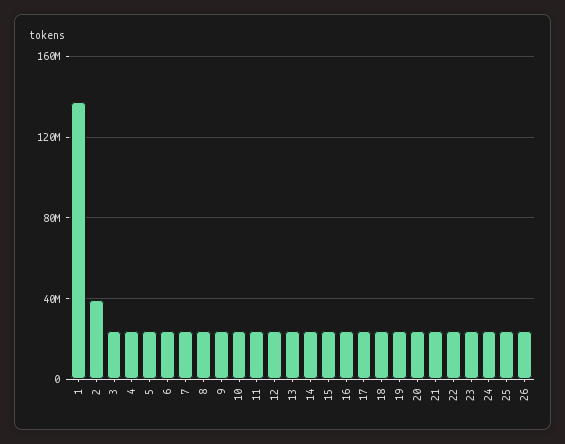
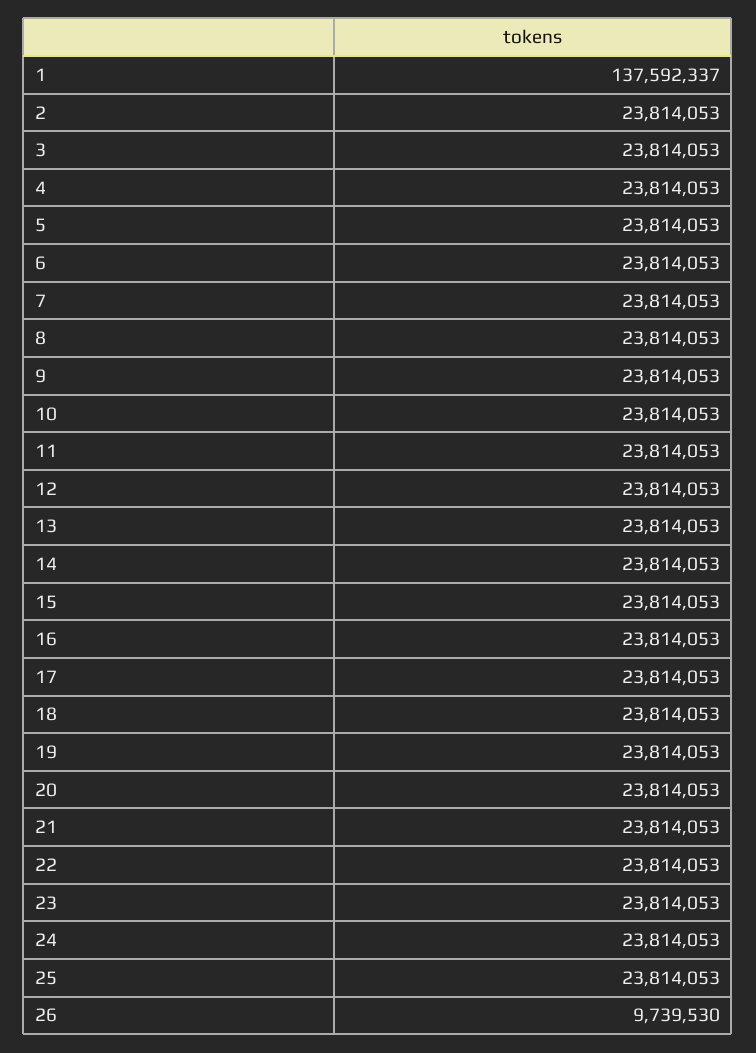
  {
    "1": 137592337,
-   "2": 40000000,
+   "2": 23814053,
    "3": 23814053,
    "4": 23814053,
    "5": 23814053,
    "6": 23814053,
    "7": 23814053,
    "8": 23814053,
    "9": 23814053,
    "10": 23814053,
    "11": 23814053,
    "12": 23814053,
    "13": 23814053,
    "14": 23814053,
    "15": 23814053,
    "16": 23814053,
    "17": 23814053,
    "18": 23814053,
    "19": 23814053,
    "20": 23814053,
    "21": 23814053,
    "22": 23814053,
    "23": 23814053,
    "24": 23814053,
    "25": 23814053,
-   "26": 25000000
+   "26": 9739530
  }

